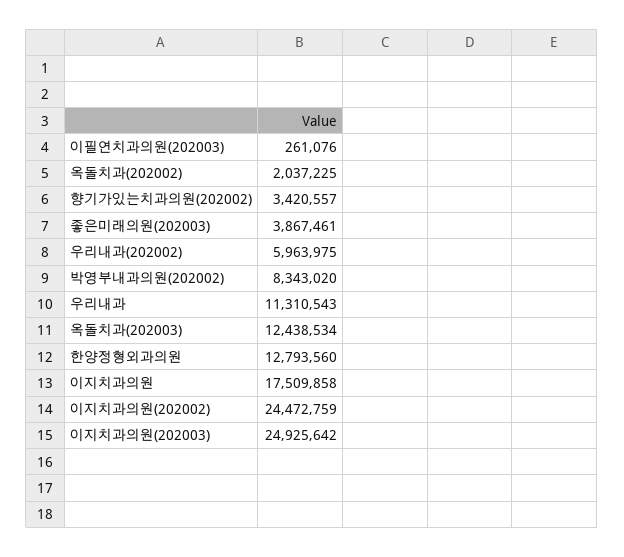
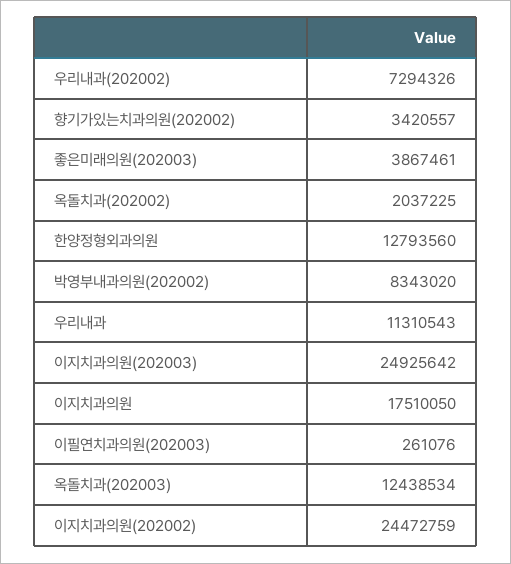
  {
    "이필연치과의원(202003)": 261076,
    "옥돌치과(202002)": 2037225,
    "향기가있는치과의원(202002)": 3420557,
    "좋은미래의원(202003)": 3867461,
-   "우리내과(202002)": 5963975,
+   "우리내과(202002)": 7294326,
    "박영부내과의원(202002)": 8343020,
    "우리내과": 11310543,
    "옥돌치과(202003)": 12438534,
    "한양정형외과의원": 12793560,
-   "이지치과의원": 17509858,
+   "이지치과의원": 17510050,
    "이지치과의원(202002)": 24472759,
    "이지치과의원(202003)": 24925642
  }

